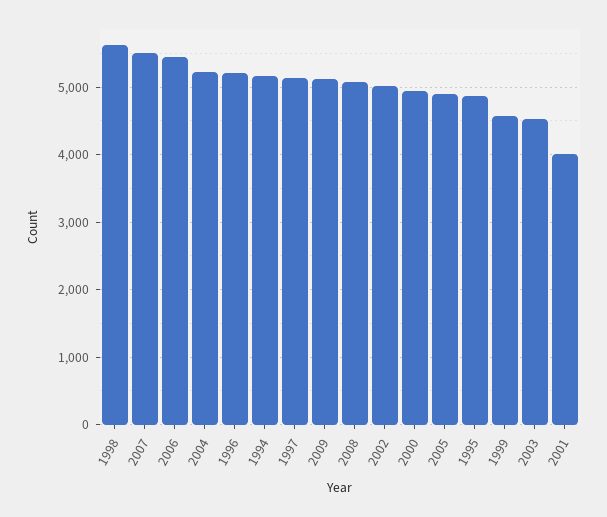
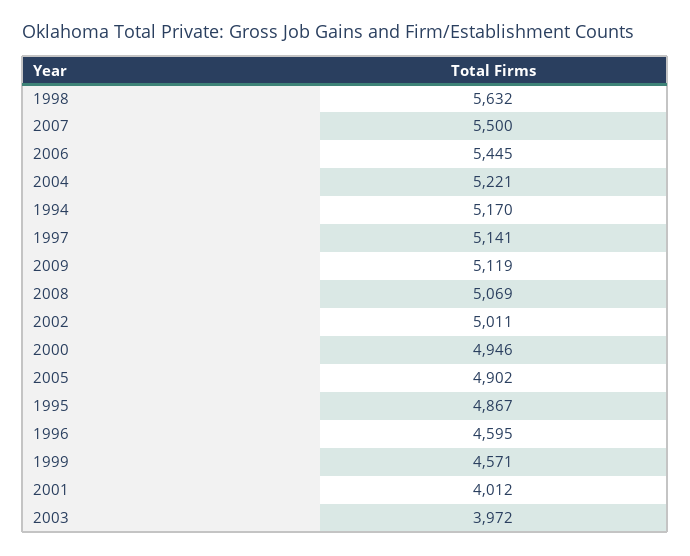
  {
    "1998": 5632,
    "2007": 5500,
    "2006": 5445,
    "2004": 5221,
-   "1996": 5200,
+   "1996": 4595,
    "1994": 5170,
    "1997": 5141,
    "2009": 5119,
    "2008": 5069,
    "2002": 5011,
    "2000": 4946,
    "2005": 4902,
    "1995": 4867,
    "1999": 4571,
-   "2003": 4500,
+   "2003": 3972,
    "2001": 4012
  }

